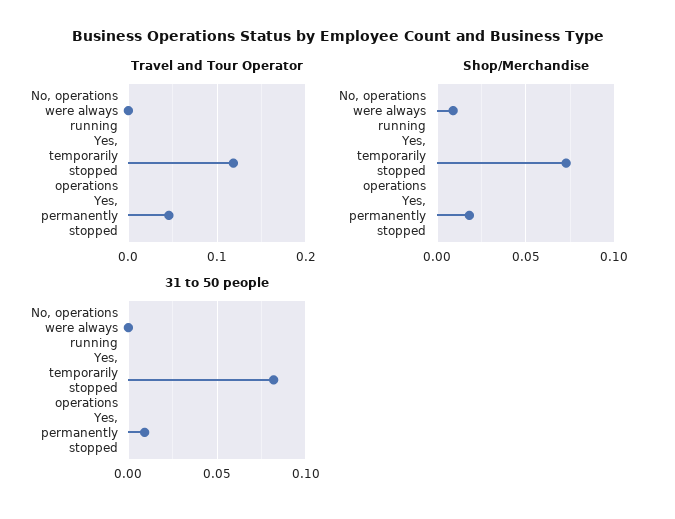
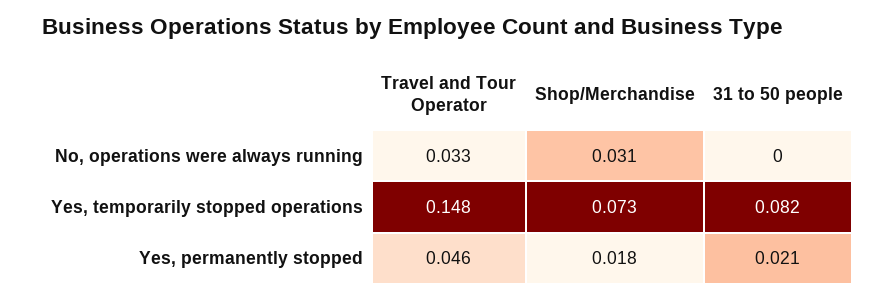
  {
    "Travel and Tour Operator": {
-     "No, operations were always running": 0,
+     "No, operations were always running": 0.033,
-     "Yes, temporarily stopped operations": 0.12,
+     "Yes, temporarily stopped operations": 0.148,
      "Yes, permanently stopped": 0.046
    },
    "Shop/Merchandise": {
-     "No, operations were always running": 0.01,
+     "No, operations were always running": 0.031,
      "Yes, temporarily stopped operations": 0.073,
      "Yes, permanently stopped": 0.018
    },
    "31 to 50 people": {
      "No, operations were always running": 0,
      "Yes, temporarily stopped operations": 0.082,
-     "Yes, permanently stopped": 0.01
+     "Yes, permanently stopped": 0.021
    }
  }

